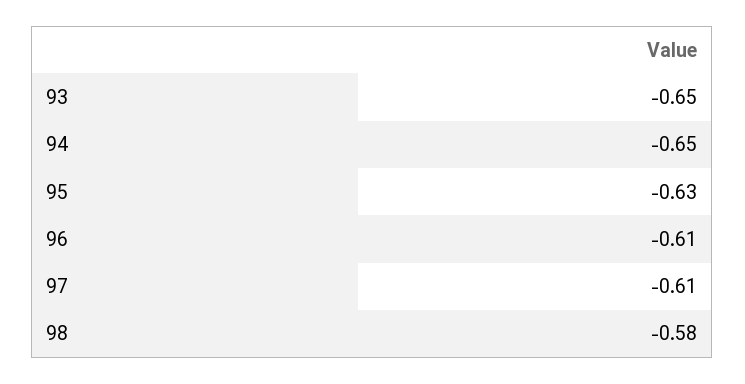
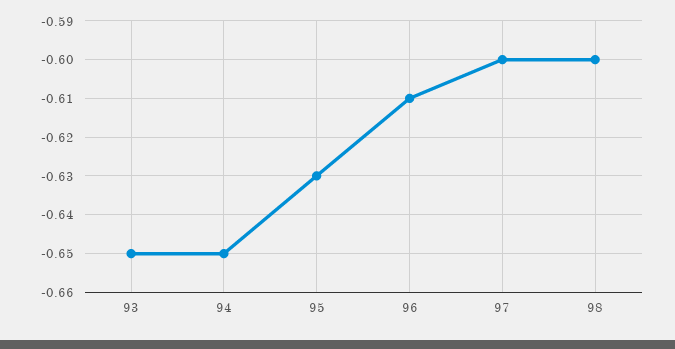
  {
    "93": -0.65,
    "94": -0.65,
    "95": -0.63,
    "96": -0.61,
-   "97": -0.61,
+   "97": -0.6,
-   "98": -0.58
+   "98": -0.6
  }

